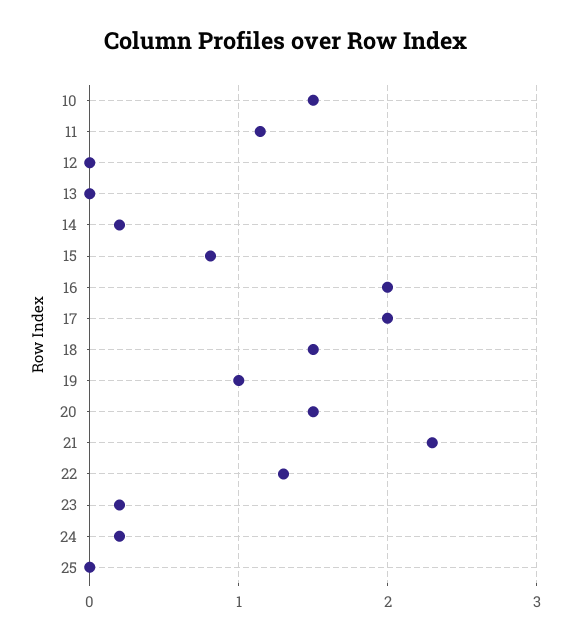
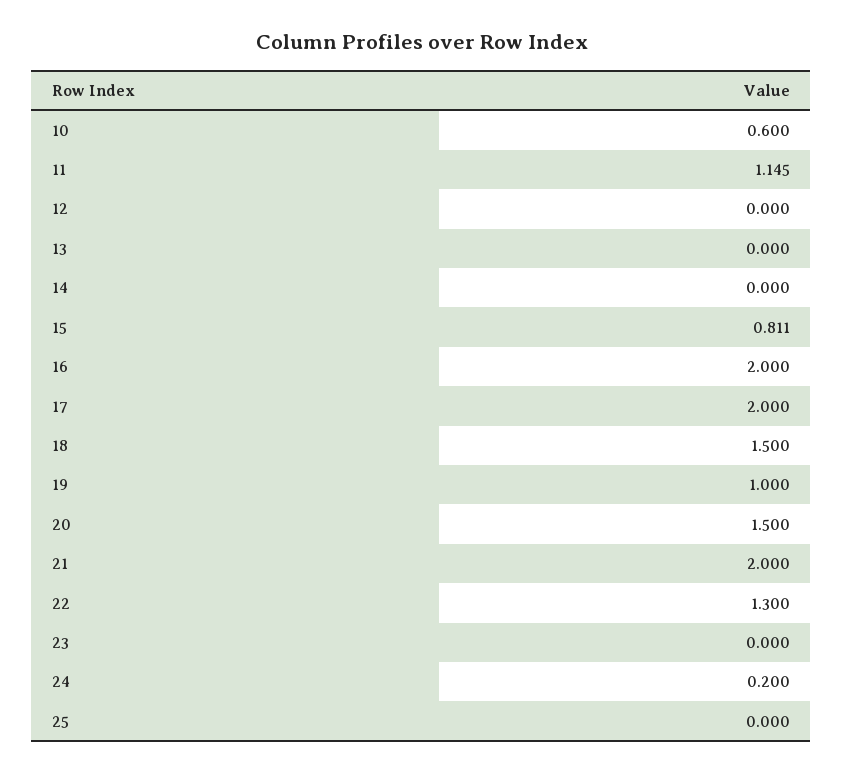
  {
-   "10": 1.5,
+   "10": 0.6,
    "11": 1.145,
    "12": 0,
    "13": 0,
-   "14": 0.2,
+   "14": 0,
    "15": 0.811,
    "16": 2,
    "17": 2,
    "18": 1.5,
    "19": 1,
    "20": 1.5,
-   "21": 2.3,
+   "21": 2,
    "22": 1.3,
-   "23": 0.2,
+   "23": 0,
    "24": 0.2,
    "25": 0
  }

